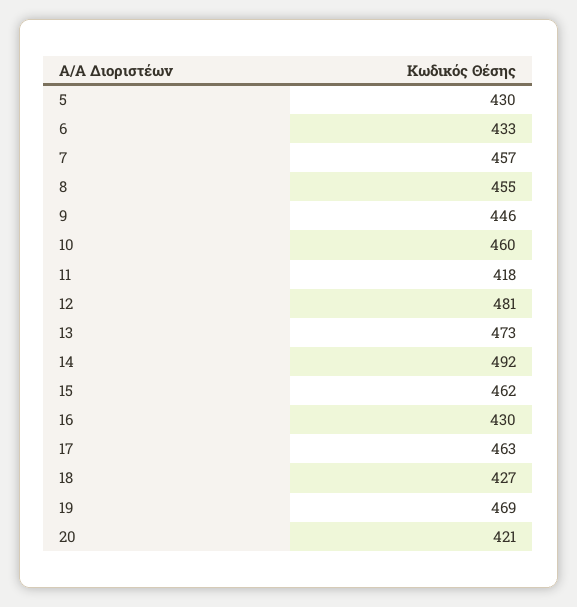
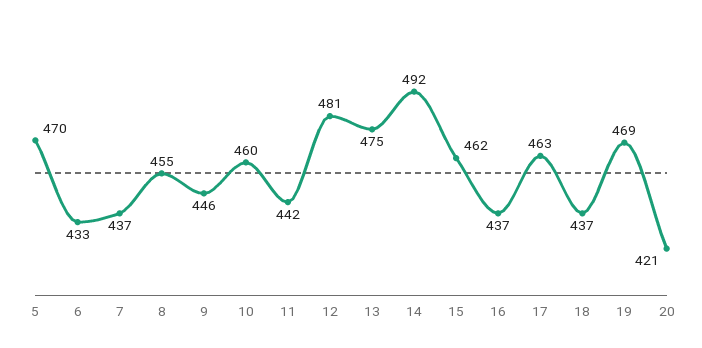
  {
-   "5": 430,
+   "5": 470,
    "6": 433,
-   "7": 457,
+   "7": 437,
    "8": 455,
    "9": 446,
    "10": 460,
-   "11": 418,
+   "11": 442,
    "12": 481,
-   "13": 473,
+   "13": 475,
    "14": 492,
    "15": 462,
-   "16": 430,
+   "16": 437,
    "17": 463,
-   "18": 427,
+   "18": 437,
    "19": 469,
    "20": 421
  }

